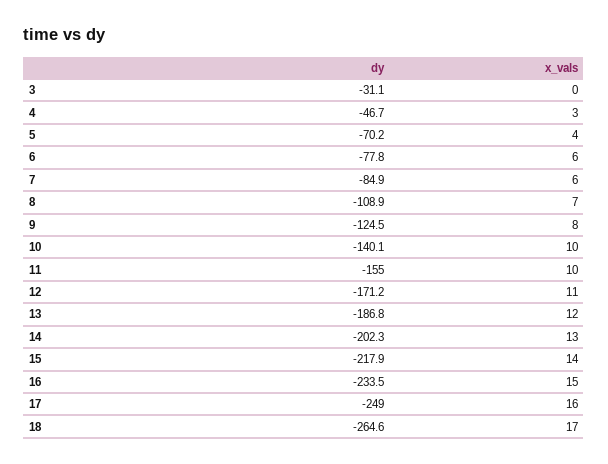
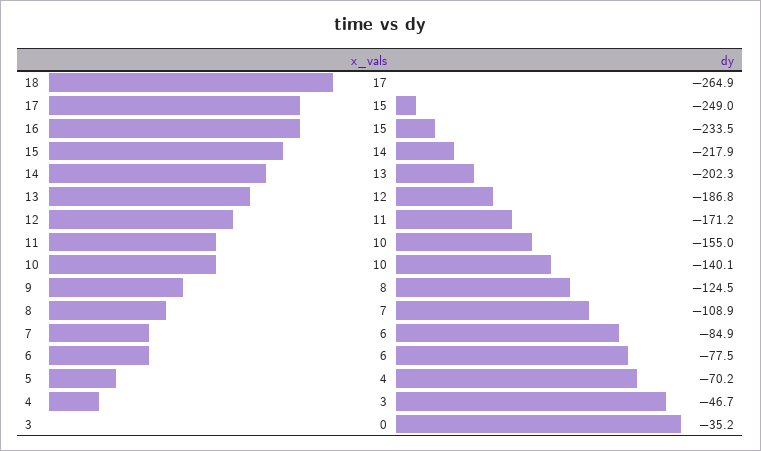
  {
    "dy": {
-     "3": -31.1,
+     "3": -35.2,
      "4": -46.7,
      "5": -70.2,
-     "6": -77.8,
+     "6": -77.5,
      "7": -84.9,
      "8": -108.9,
      "9": -124.5,
      "10": -140.1,
      "11": -155,
      "12": -171.2,
      "13": -186.8,
      "14": -202.3,
      "15": -217.9,
      "16": -233.5,
      "17": -249,
-     "18": -264.6
+     "18": -264.9
    },
    "x_vals": {
      "3": 0,
      "4": 3,
      "5": 4,
      "6": 6,
      "7": 6,
      "8": 7,
      "9": 8,
      "10": 10,
      "11": 10,
      "12": 11,
      "13": 12,
      "14": 13,
      "15": 14,
      "16": 15,
-     "17": 16,
+     "17": 15,
      "18": 17
    }
  }

